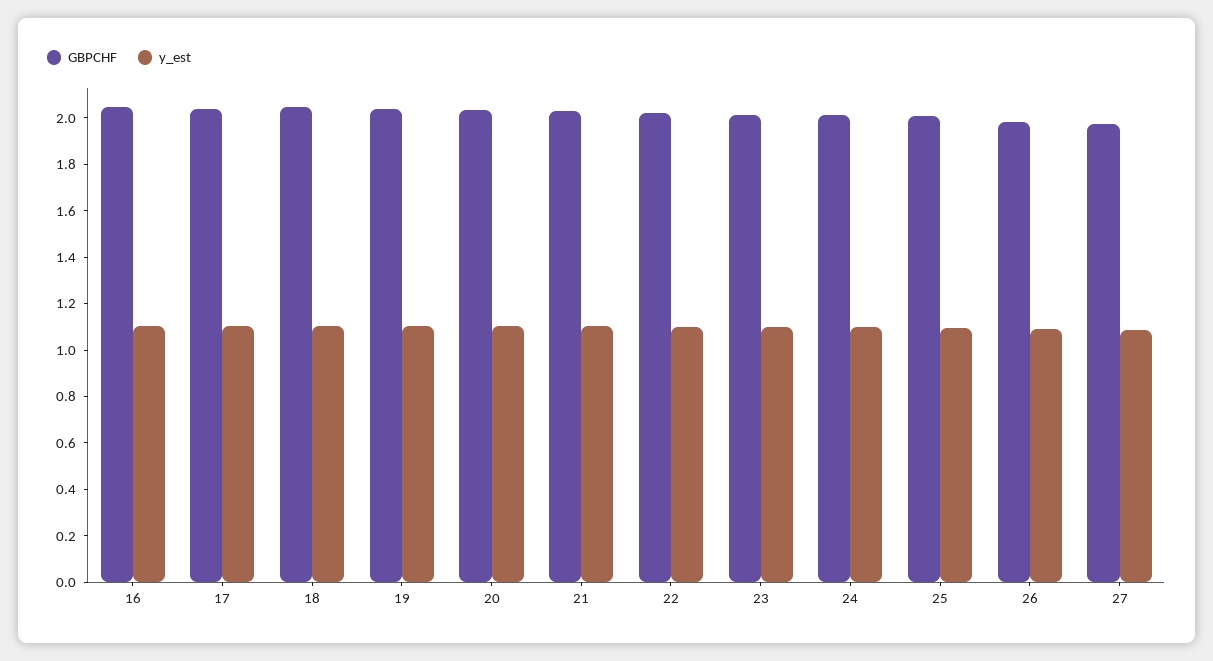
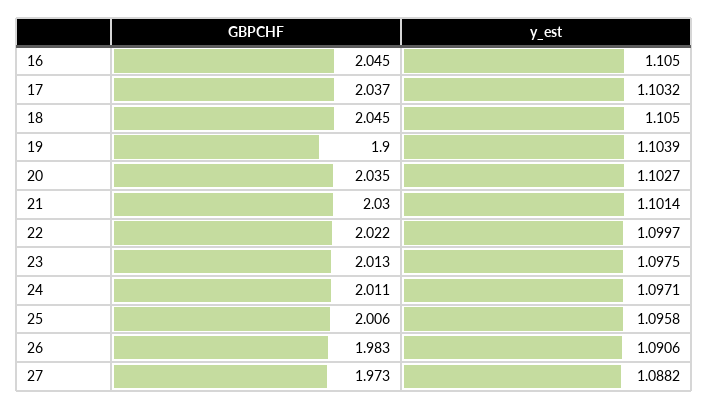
  {
    "GBPCHF": {
      "16": 2.045,
      "17": 2.037,
      "18": 2.045,
-     "19": 2.05,
+     "19": 1.9,
      "20": 2.035,
      "21": 2.03,
      "22": 2.022,
      "23": 2.013,
      "24": 2.011,
      "25": 2.006,
      "26": 1.983,
      "27": 1.973
    },
    "y_est": {
      "16": 1.105,
      "17": 1.1032,
      "18": 1.105,
      "19": 1.1039,
      "20": 1.1027,
      "21": 1.1014,
      "22": 1.0997,
      "23": 1.0975,
      "24": 1.0971,
      "25": 1.0958,
      "26": 1.0906,
      "27": 1.0882
    }
  }

